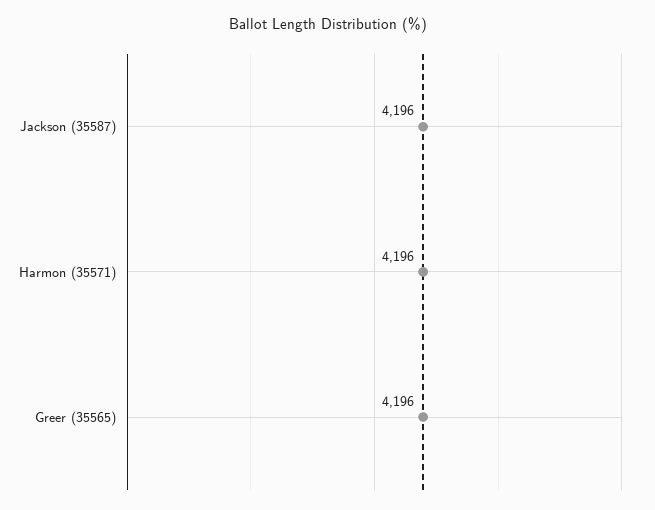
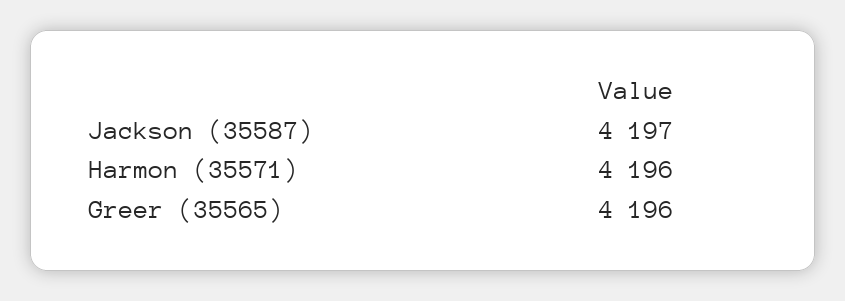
  {
-   "Jackson (35587)": 4196,
+   "Jackson (35587)": 4197,
    "Harmon (35571)": 4196,
    "Greer (35565)": 4196
  }

